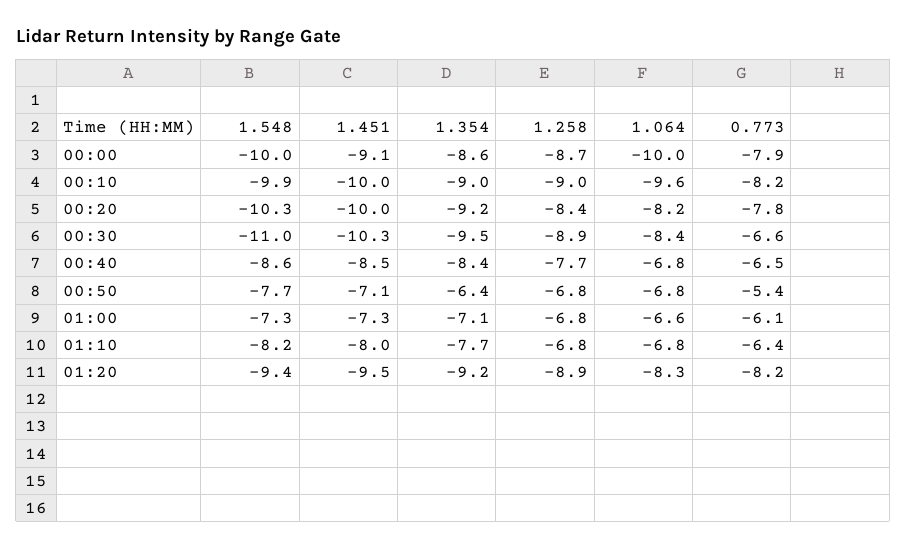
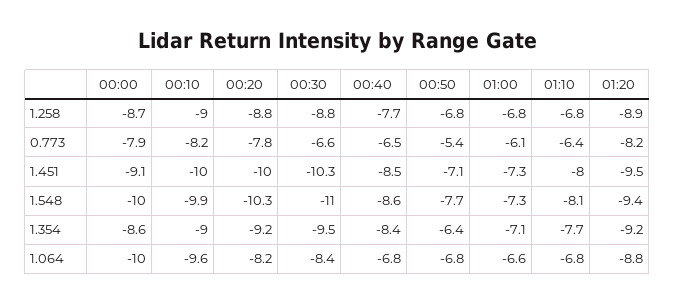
  {
    "1.548": {
      "00:00": -10,
      "00:10": -9.9,
      "00:20": -10.3,
      "00:30": -11,
      "00:40": -8.6,
      "00:50": -7.7,
      "01:00": -7.3,
-     "01:10": -8.2,
+     "01:10": -8.1,
      "01:20": -9.4
    },
    "1.451": {
      "00:00": -9.1,
      "00:10": -10,
      "00:20": -10,
      "00:30": -10.3,
      "00:40": -8.5,
      "00:50": -7.1,
      "01:00": -7.3,
      "01:10": -8,
      "01:20": -9.5
    },
    "1.354": {
      "00:00": -8.6,
      "00:10": -9,
      "00:20": -9.2,
      "00:30": -9.5,
      "00:40": -8.4,
      "00:50": -6.4,
      "01:00": -7.1,
      "01:10": -7.7,
      "01:20": -9.2
    },
    "1.258": {
      "00:00": -8.7,
      "00:10": -9,
-     "00:20": -8.4,
+     "00:20": -8.8,
-     "00:30": -8.9,
+     "00:30": -8.8,
      "00:40": -7.7,
      "00:50": -6.8,
      "01:00": -6.8,
      "01:10": -6.8,
      "01:20": -8.9
    },
    "1.064": {
      "00:00": -10,
      "00:10": -9.6,
      "00:20": -8.2,
      "00:30": -8.4,
      "00:40": -6.8,
      "00:50": -6.8,
      "01:00": -6.6,
      "01:10": -6.8,
-     "01:20": -8.3
+     "01:20": -8.8
    },
    "0.773": {
      "00:00": -7.9,
      "00:10": -8.2,
      "00:20": -7.8,
      "00:30": -6.6,
      "00:40": -6.5,
      "00:50": -5.4,
      "01:00": -6.1,
      "01:10": -6.4,
      "01:20": -8.2
    }
  }

